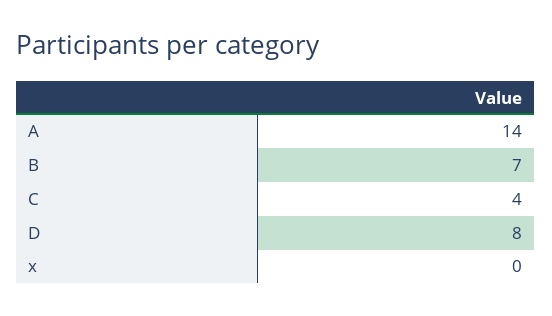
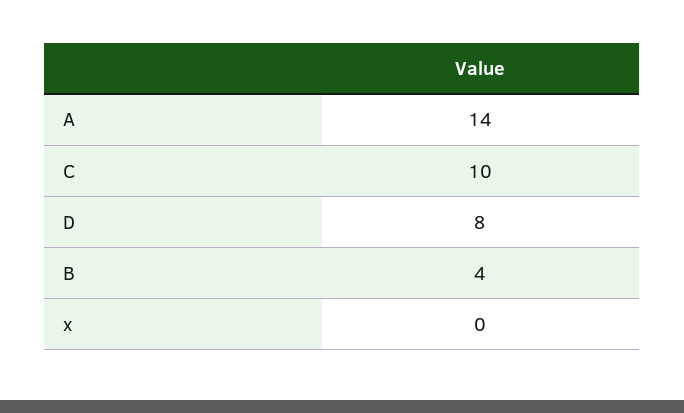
  {
    "A": 14,
-   "B": 7,
+   "B": 4,
-   "C": 4,
+   "C": 10,
    "D": 8,
    "x": 0
  }

